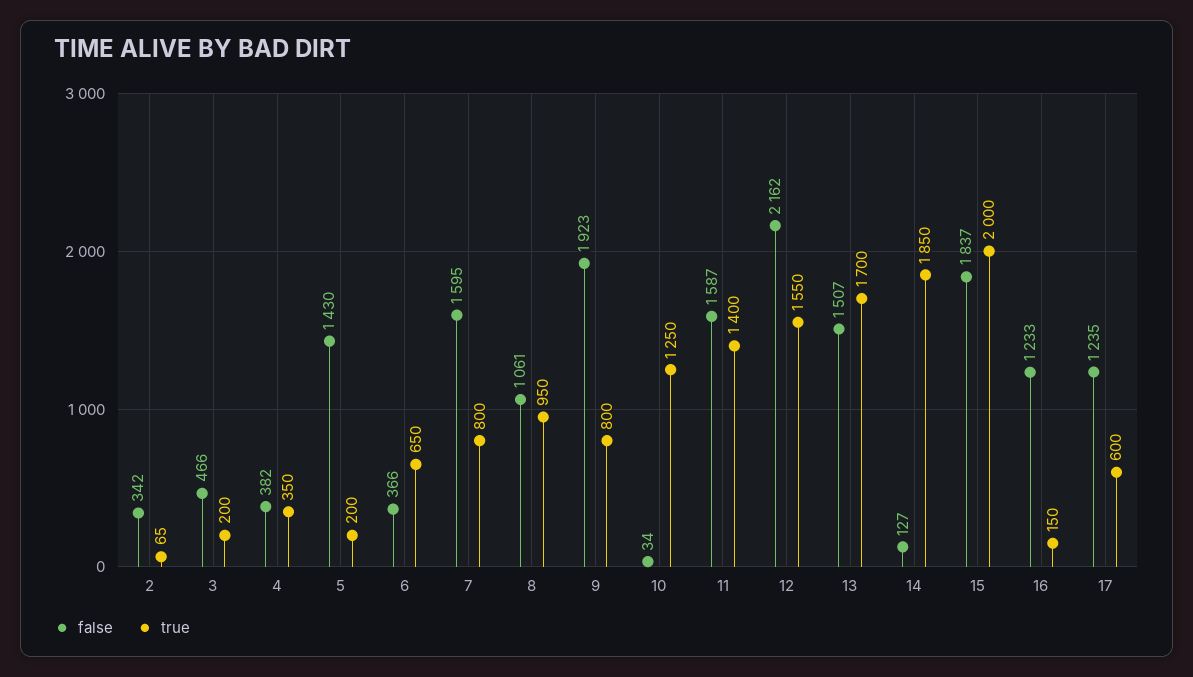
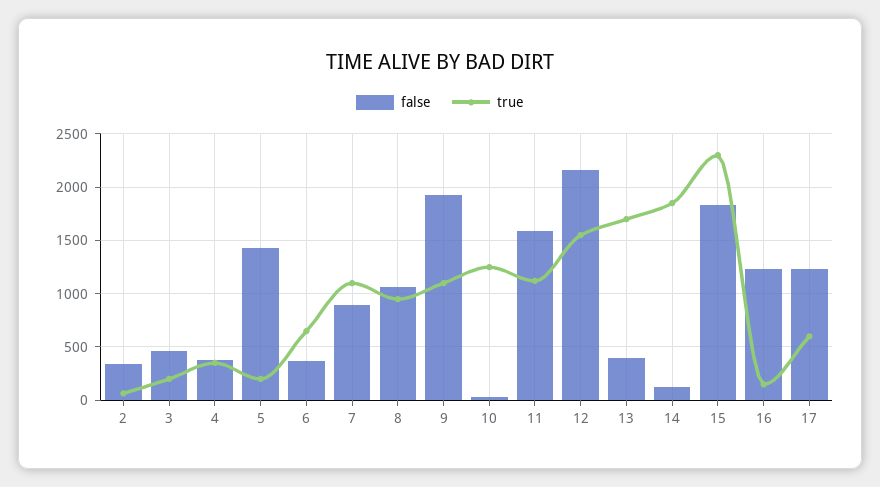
  {
    "false": {
      "2": 342,
      "3": 466,
      "4": 382,
      "5": 1430,
      "6": 366,
-     "7": 1595,
+     "7": 900,
      "8": 1061,
      "9": 1923,
      "10": 34,
      "11": 1587,
      "12": 2162,
-     "13": 1507,
+     "13": 400,
      "14": 127,
      "15": 1837,
      "16": 1233,
      "17": 1235
    },
    "true": {
      "2": 65,
      "3": 200,
      "4": 350,
      "5": 200,
      "6": 650,
-     "7": 800,
+     "7": 1100,
      "8": 950,
-     "9": 800,
+     "9": 1100,
      "10": 1250,
-     "11": 1400,
+     "11": 1100,
      "12": 1550,
      "13": 1700,
      "14": 1850,
-     "15": 2000,
+     "15": 2300,
      "16": 150,
      "17": 600
    }
  }

